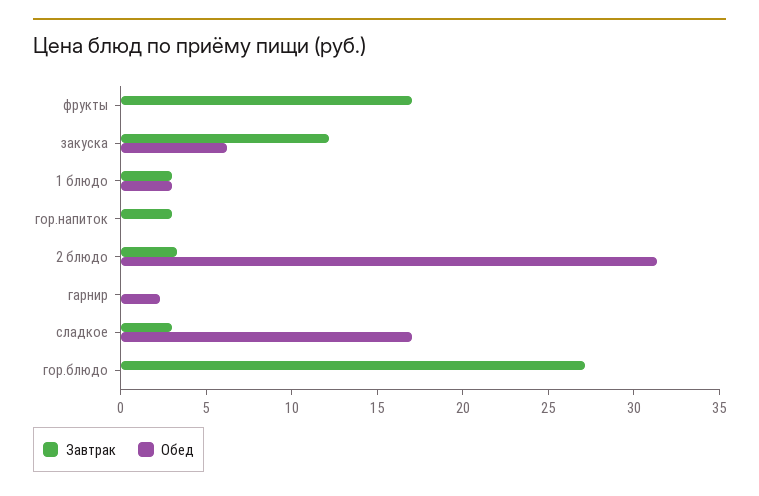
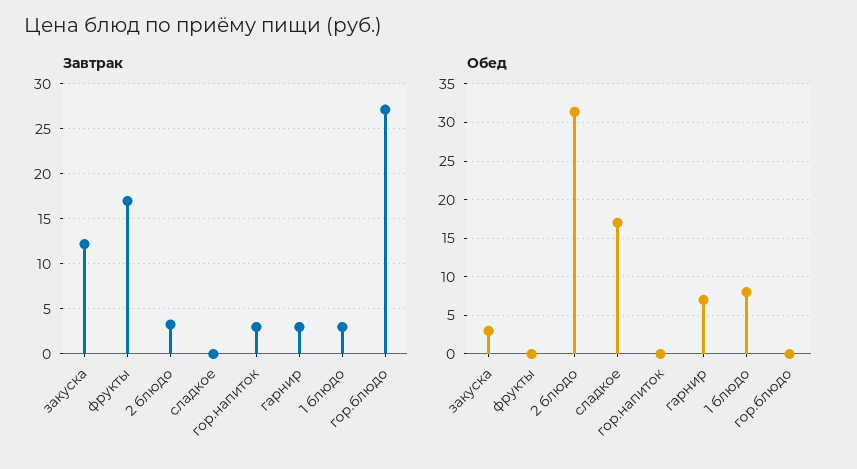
  {
    "Завтрак": {
      "фрукты": 17,
      "закуска": 12,
      "1 блюдо": 3,
      "гор.напиток": 3,
      "2 блюдо": 3,
-     "гарнир": 0,
+     "гарнир": 3,
-     "сладкое": 3,
+     "сладкое": 0,
      "гор.блюдо": 27
    },
    "Обед": {
      "фрукты": 0,
-     "закуска": 6,
+     "закуска": 3,
-     "1 блюдо": 3,
+     "1 блюдо": 8,
      "гор.напиток": 0,
      "2 блюдо": 31,
-     "гарнир": 2,
+     "гарнир": 7,
      "сладкое": 17,
      "гор.блюдо": 0
    }
  }

